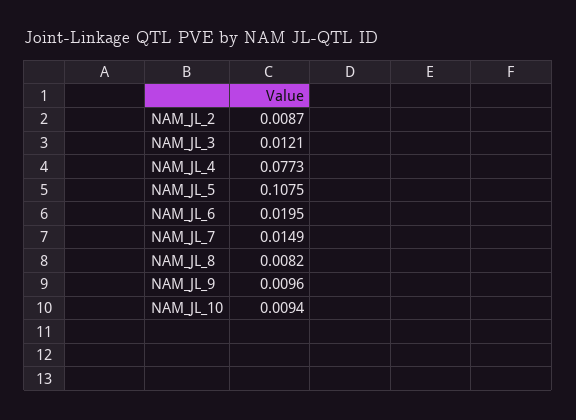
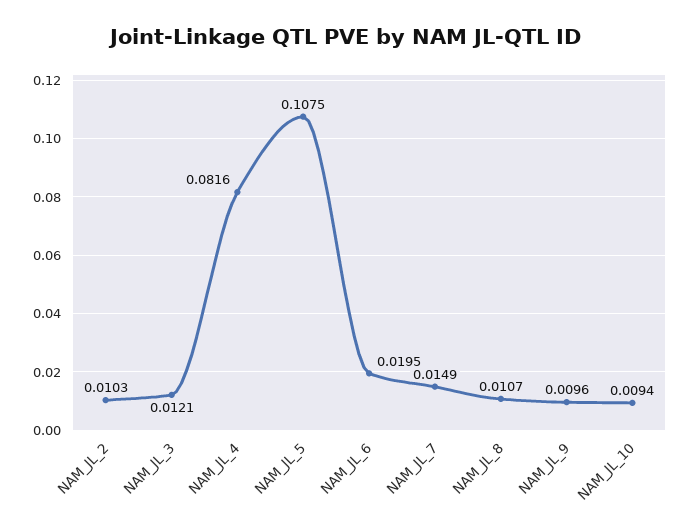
  {
-   "NAM_JL_2": 0.0087,
+   "NAM_JL_2": 0.0103,
    "NAM_JL_3": 0.0121,
-   "NAM_JL_4": 0.0773,
+   "NAM_JL_4": 0.0816,
    "NAM_JL_5": 0.1075,
    "NAM_JL_6": 0.0195,
    "NAM_JL_7": 0.0149,
-   "NAM_JL_8": 0.0082,
+   "NAM_JL_8": 0.0107,
    "NAM_JL_9": 0.0096,
    "NAM_JL_10": 0.0094
  }

